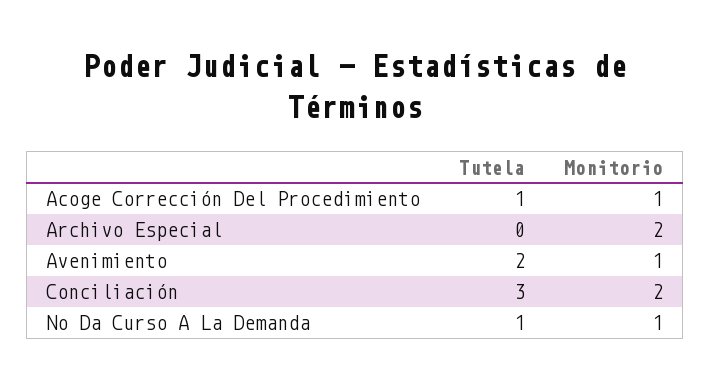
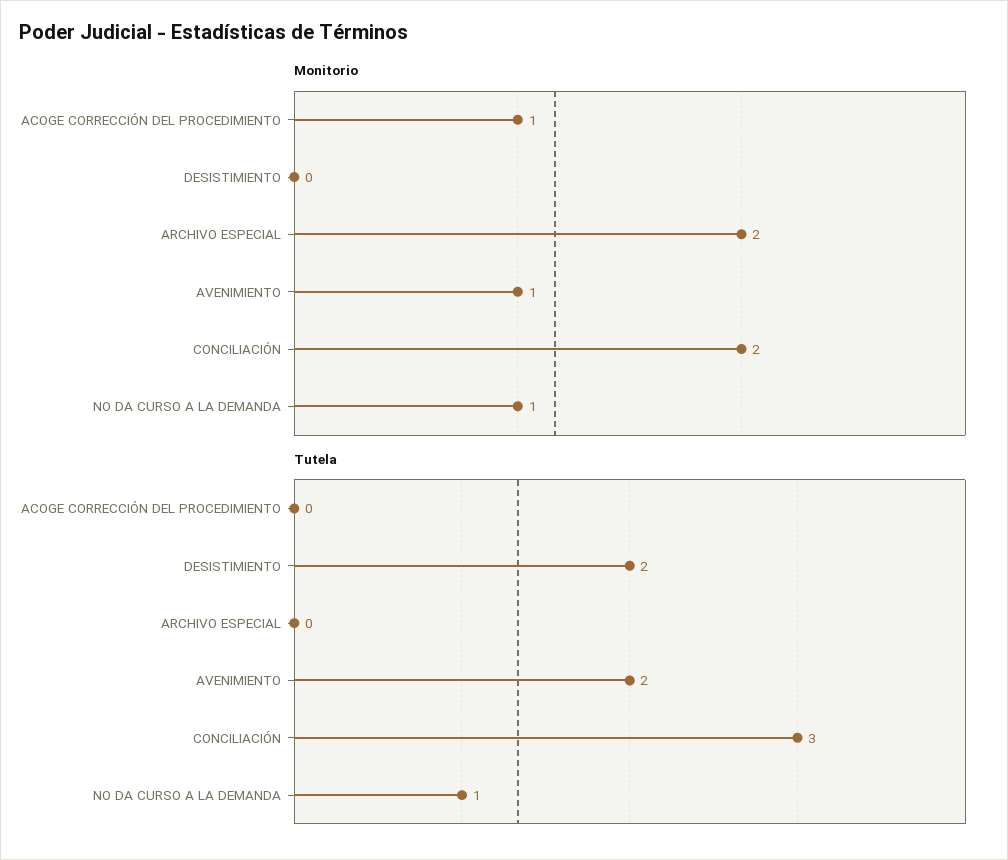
  {
    "Tutela": {
-     "Acoge Corrección Del Procedimiento": 1,
+     "Acoge Corrección Del Procedimiento": 0,
      "Archivo Especial": 0,
      "Avenimiento": 2,
      "Conciliación": 3,
-     "No Da Curso A La Demanda": 1
+     "No Da Curso A La Demanda": 1,
+     "DESISTIMIENTO": 2
    },
    "Monitorio": {
      "Acoge Corrección Del Procedimiento": 1,
      "Archivo Especial": 2,
      "Avenimiento": 1,
      "Conciliación": 2,
-     "No Da Curso A La Demanda": 1
+     "No Da Curso A La Demanda": 1,
+     "DESISTIMIENTO": 0
    }
  }

